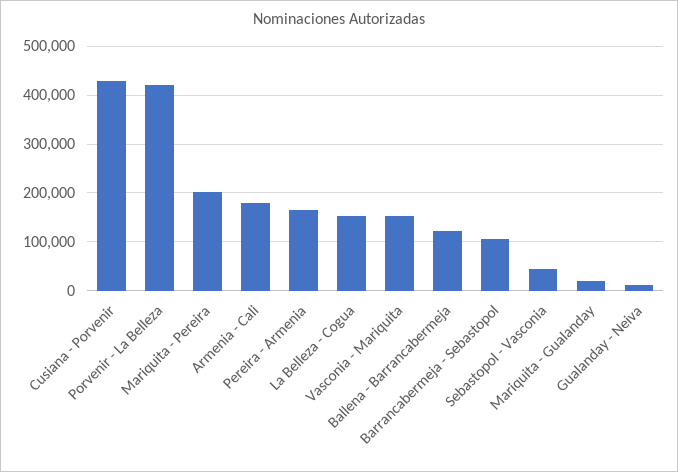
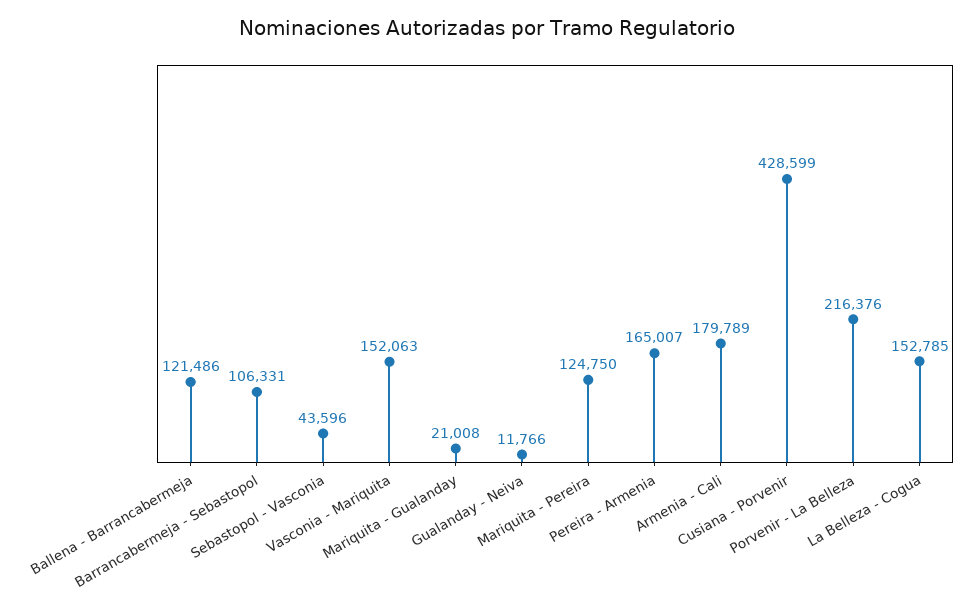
  {
    "Cusiana - Porvenir": 428599,
-   "Porvenir - La Belleza": 420000,
+   "Porvenir - La Belleza": 216376,
-   "Mariquita - Pereira": 200000,
+   "Mariquita - Pereira": 124750,
    "Armenia - Cali": 179789,
    "Pereira - Armenia": 165007,
    "La Belleza - Cogua": 152785,
    "Vasconia - Mariquita": 152063,
    "Ballena - Barrancabermeja": 121486,
    "Barrancabermeja - Sebastopol": 106331,
    "Sebastopol - Vasconia": 43596,
    "Mariquita - Gualanday": 21008,
    "Gualanday - Neiva": 11766
  }

